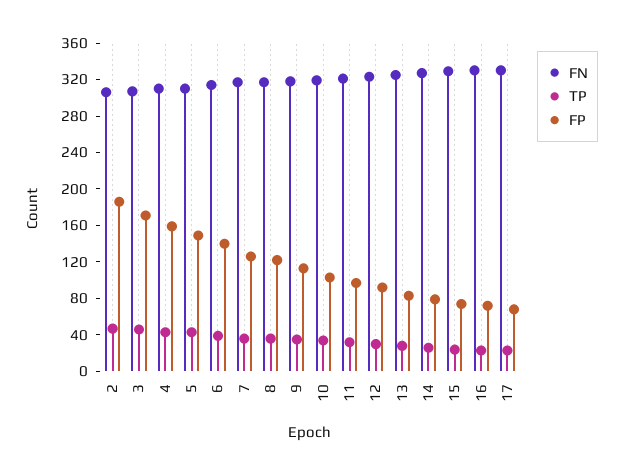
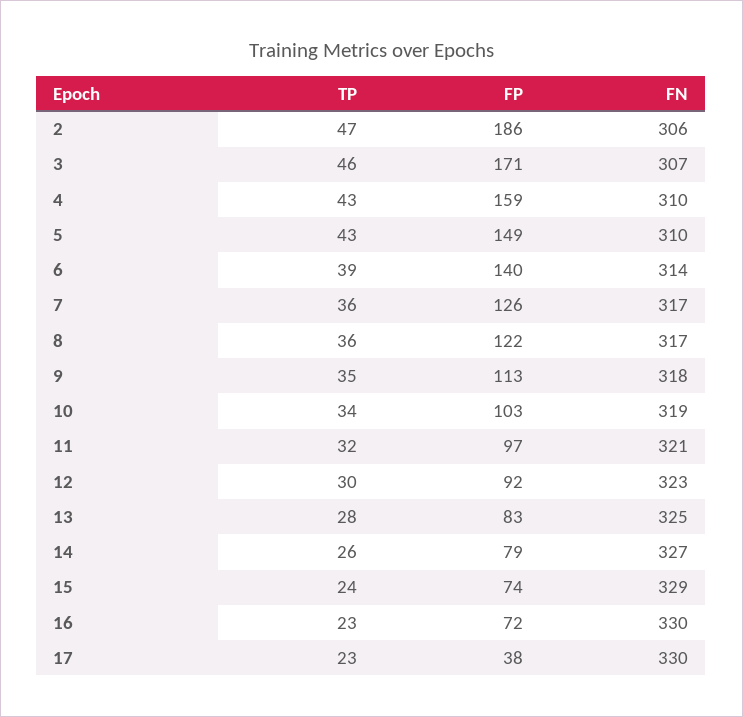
  {
    "FN": {
      "2": 306,
      "3": 307,
      "4": 310,
      "5": 310,
      "6": 314,
      "7": 317,
      "8": 317,
      "9": 318,
      "10": 319,
      "11": 321,
      "12": 323,
      "13": 325,
      "14": 327,
      "15": 329,
      "16": 330,
      "17": 330
    },
    "TP": {
      "2": 47,
      "3": 46,
      "4": 43,
      "5": 43,
      "6": 39,
      "7": 36,
      "8": 36,
      "9": 35,
      "10": 34,
      "11": 32,
      "12": 30,
      "13": 28,
      "14": 26,
      "15": 24,
      "16": 23,
      "17": 23
    },
    "FP": {
      "2": 186,
      "3": 171,
      "4": 159,
      "5": 149,
      "6": 140,
      "7": 126,
      "8": 122,
      "9": 113,
      "10": 103,
      "11": 97,
      "12": 92,
      "13": 83,
      "14": 79,
      "15": 74,
      "16": 72,
-     "17": 70
+     "17": 38
    }
  }

